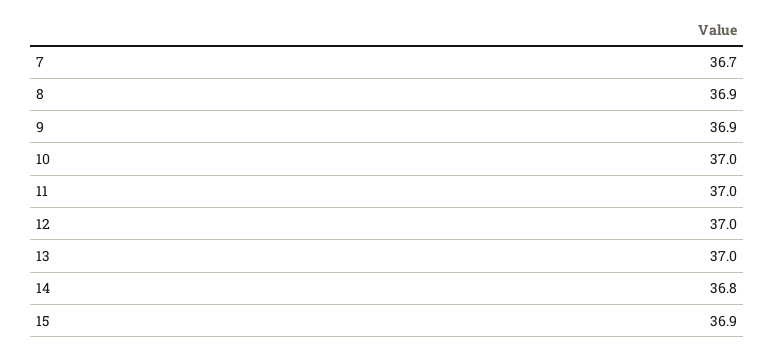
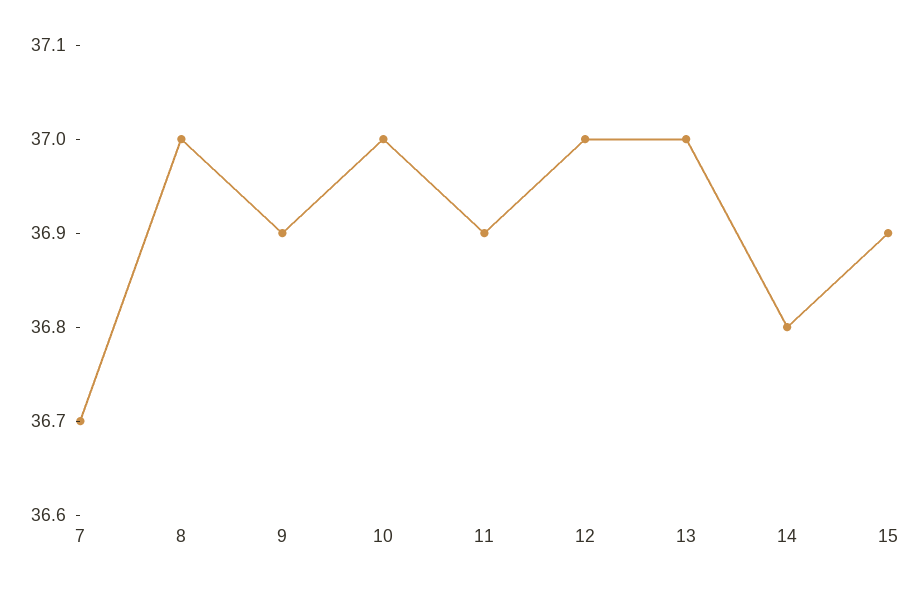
  {
    "7": 36.7,
-   "8": 36.9,
+   "8": 37,
    "9": 36.9,
    "10": 37,
-   "11": 37,
+   "11": 36.9,
    "12": 37,
    "13": 37,
    "14": 36.8,
    "15": 36.9
  }

